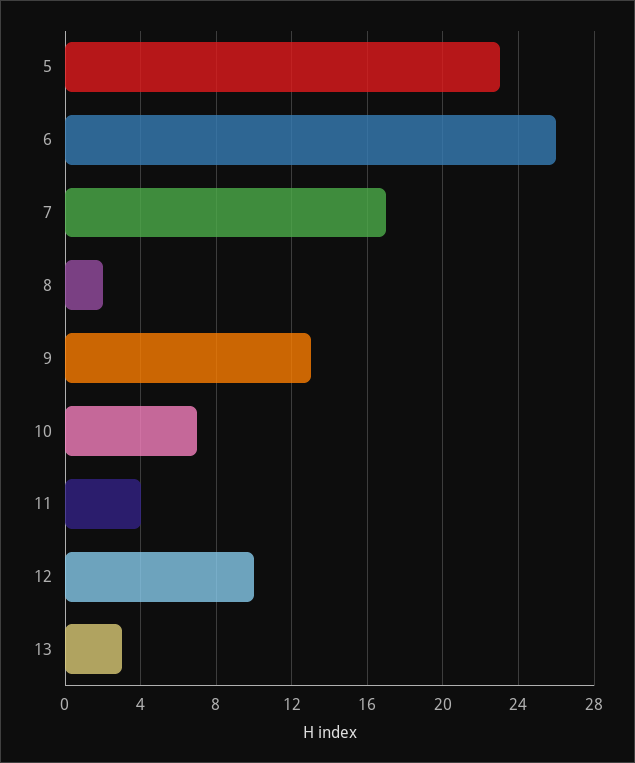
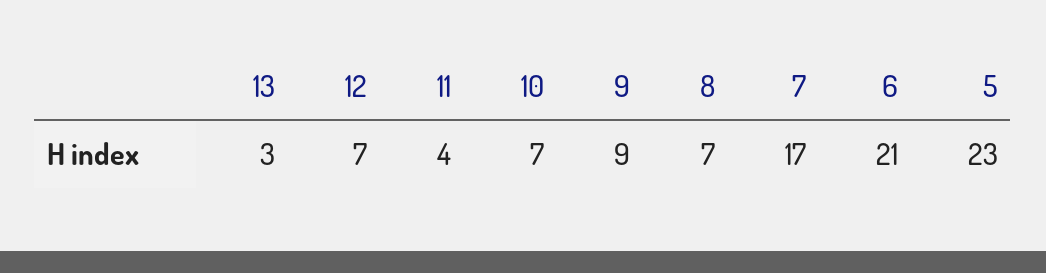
  {
    "5": 23,
-   "6": 26,
+   "6": 21,
    "7": 17,
-   "8": 2,
+   "8": 7,
-   "9": 13,
+   "9": 9,
    "10": 7,
    "11": 4,
-   "12": 10,
+   "12": 7,
    "13": 3
  }

